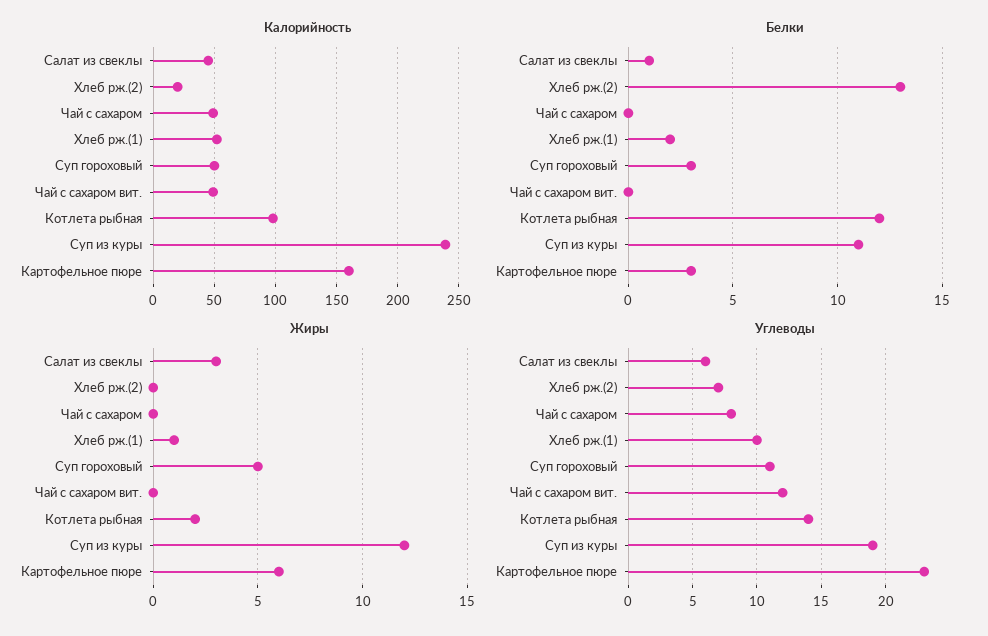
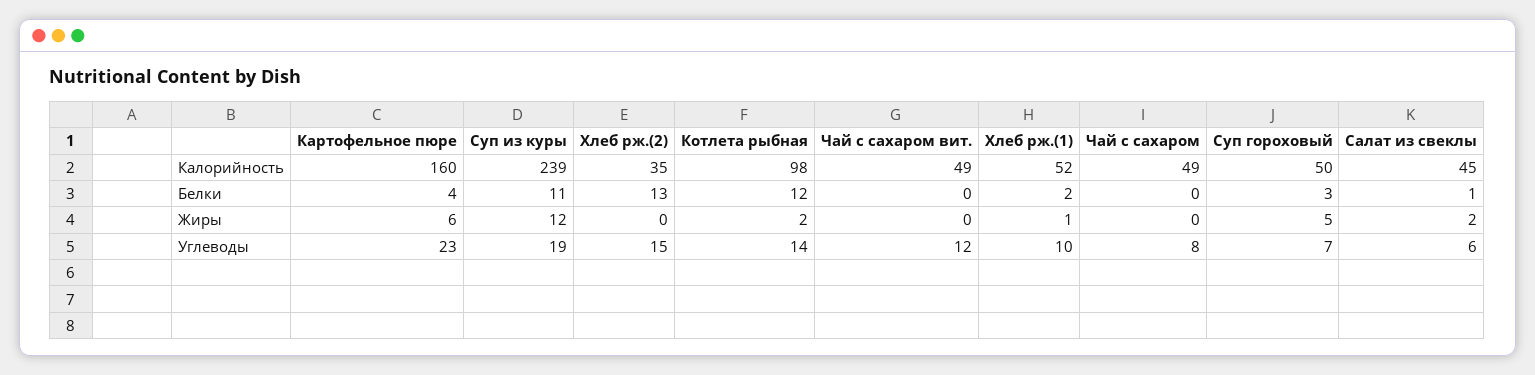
  {
    "Калорийность": {
      "Салат из свеклы": 45,
-     "Хлеб рж.(2)": 20,
+     "Хлеб рж.(2)": 35,
      "Чай с сахаром": 49,
      "Хлеб рж.(1)": 52,
      "Суп гороховый": 50,
      "Чай с сахаром вит.": 49,
      "Котлета рыбная": 98,
      "Суп из куры": 239,
      "Картофельное пюре": 160
    },
    "Белки": {
      "Салат из свеклы": 1,
      "Хлеб рж.(2)": 13,
      "Чай с сахаром": 0,
      "Хлеб рж.(1)": 2,
      "Суп гороховый": 3,
      "Чай с сахаром вит.": 0,
      "Котлета рыбная": 12,
      "Суп из куры": 11,
-     "Картофельное пюре": 3
+     "Картофельное пюре": 4
    },
    "Жиры": {
-     "Салат из свеклы": 3,
+     "Салат из свеклы": 2,
      "Хлеб рж.(2)": 0,
      "Чай с сахаром": 0,
      "Хлеб рж.(1)": 1,
      "Суп гороховый": 5,
      "Чай с сахаром вит.": 0,
      "Котлета рыбная": 2,
      "Суп из куры": 12,
      "Картофельное пюре": 6
    },
    "Углеводы": {
      "Салат из свеклы": 6,
-     "Хлеб рж.(2)": 7,
+     "Хлеб рж.(2)": 15,
      "Чай с сахаром": 8,
      "Хлеб рж.(1)": 10,
-     "Суп гороховый": 11,
+     "Суп гороховый": 7,
      "Чай с сахаром вит.": 12,
      "Котлета рыбная": 14,
      "Суп из куры": 19,
      "Картофельное пюре": 23
    }
  }

